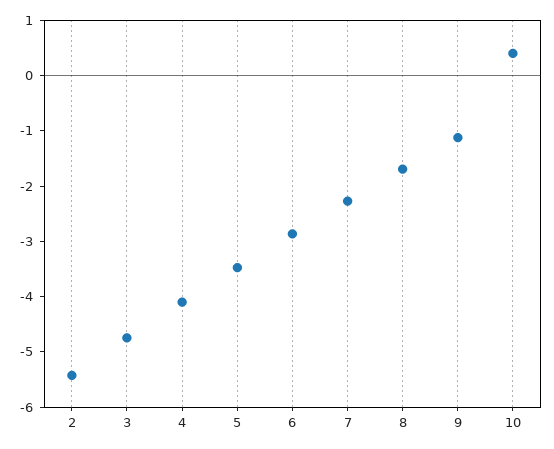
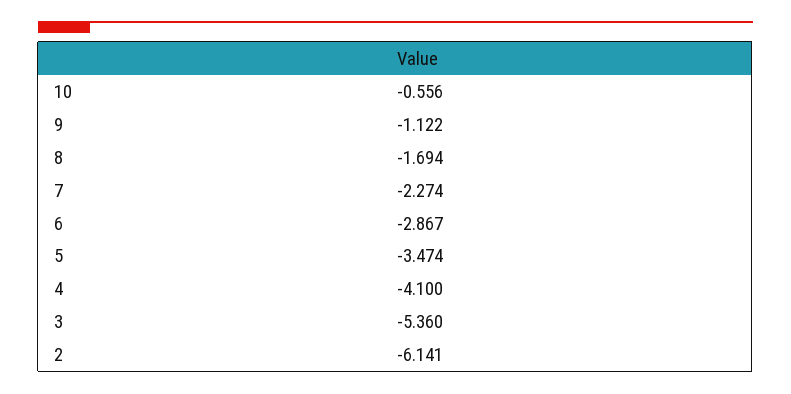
  {
-   "2": -5.4,
+   "2": -6.141,
-   "3": -4.8,
+   "3": -5.36,
    "4": -4.1,
    "5": -3.474,
    "6": -2.867,
    "7": -2.274,
    "8": -1.694,
    "9": -1.122,
-   "10": 0.4
+   "10": -0.556
  }

